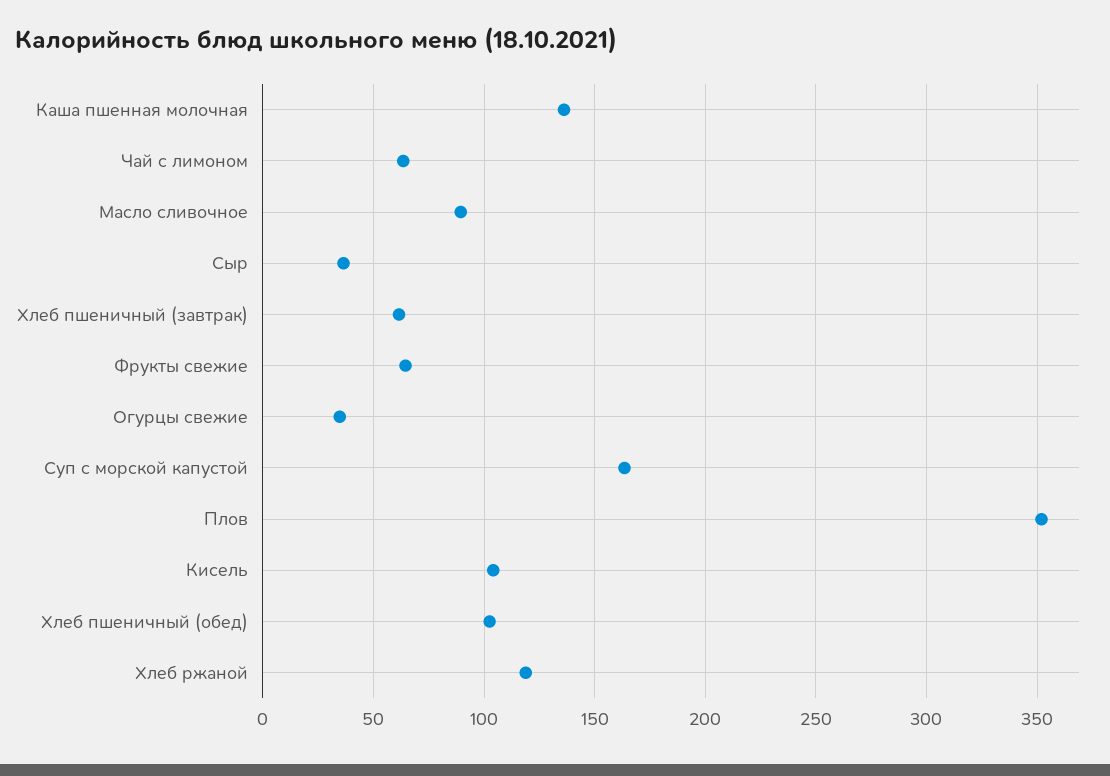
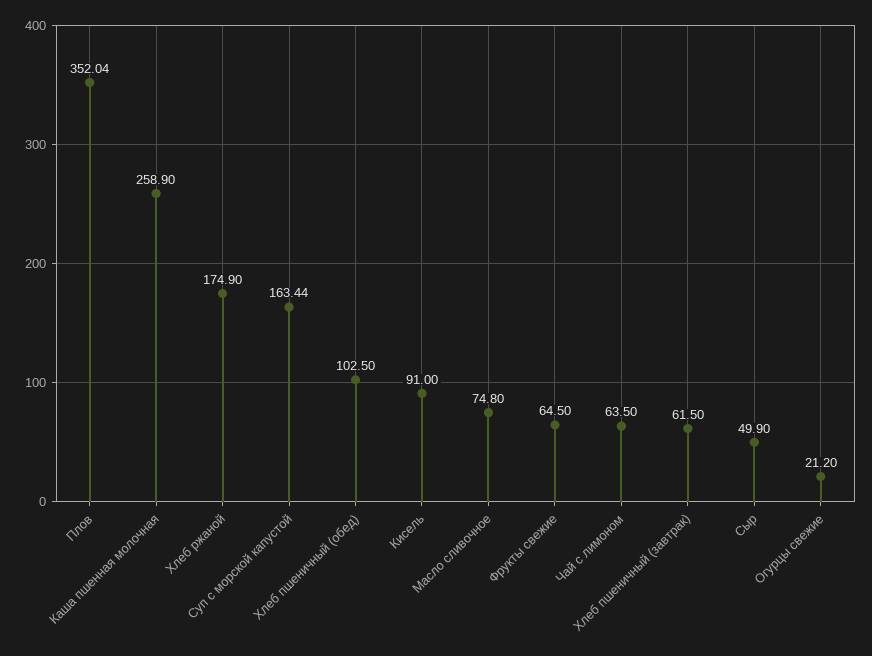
  {
-   "Каша пшенная молочная": 135,
+   "Каша пшенная молочная": 258.9,
    "Чай с лимоном": 63.5,
-   "Масло сливочное": 90,
+   "Масло сливочное": 74.8,
-   "Сыр": 35,
+   "Сыр": 49.9,
    "Хлеб пшеничный (завтрак)": 61.5,
    "Фрукты свежие": 64.5,
-   "Огурцы свежие": 35,
+   "Огурцы свежие": 21.2,
    "Суп с морской капустой": 163.44,
    "Плов": 352.04,
-   "Кисель": 105,
+   "Кисель": 91,
    "Хлеб пшеничный (обед)": 102.5,
-   "Хлеб ржаной": 120
+   "Хлеб ржаной": 174.9
  }

